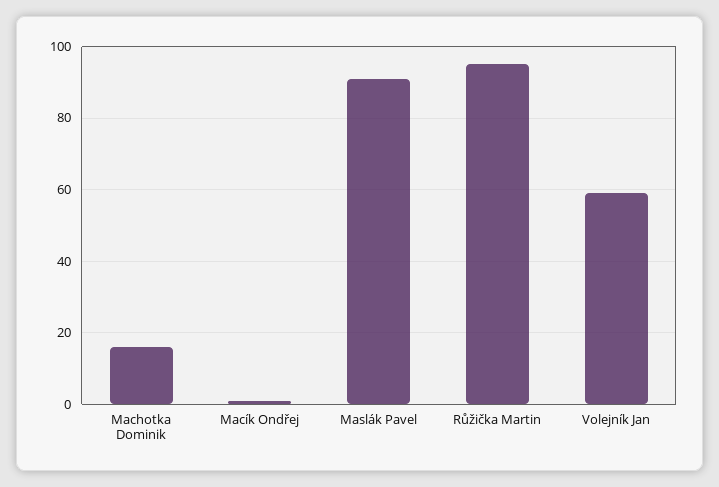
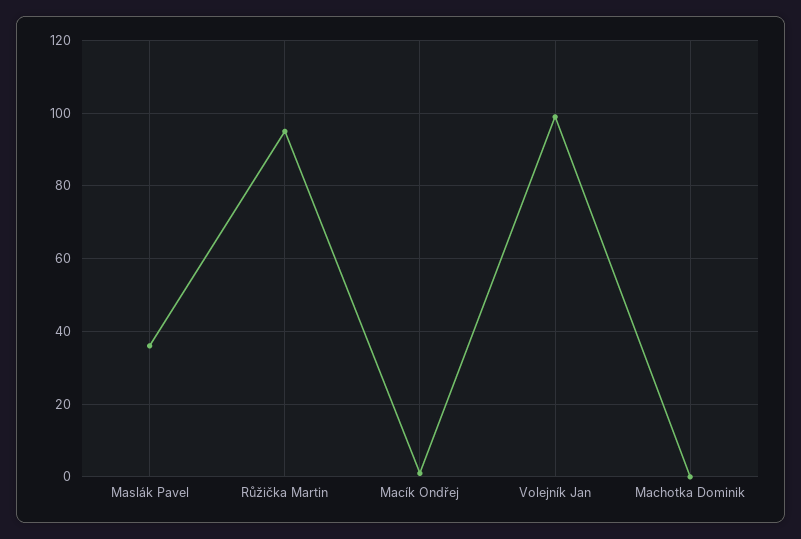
  {
-   "Machotka Dominik": 15,
+   "Machotka Dominik": 0,
    "Macík Ondřej": 0,
-   "Maslák Pavel": 90,
+   "Maslák Pavel": 35,
    "Růžička Martin": 95,
-   "Volejník Jan": 60
+   "Volejník Jan": 100
  }

